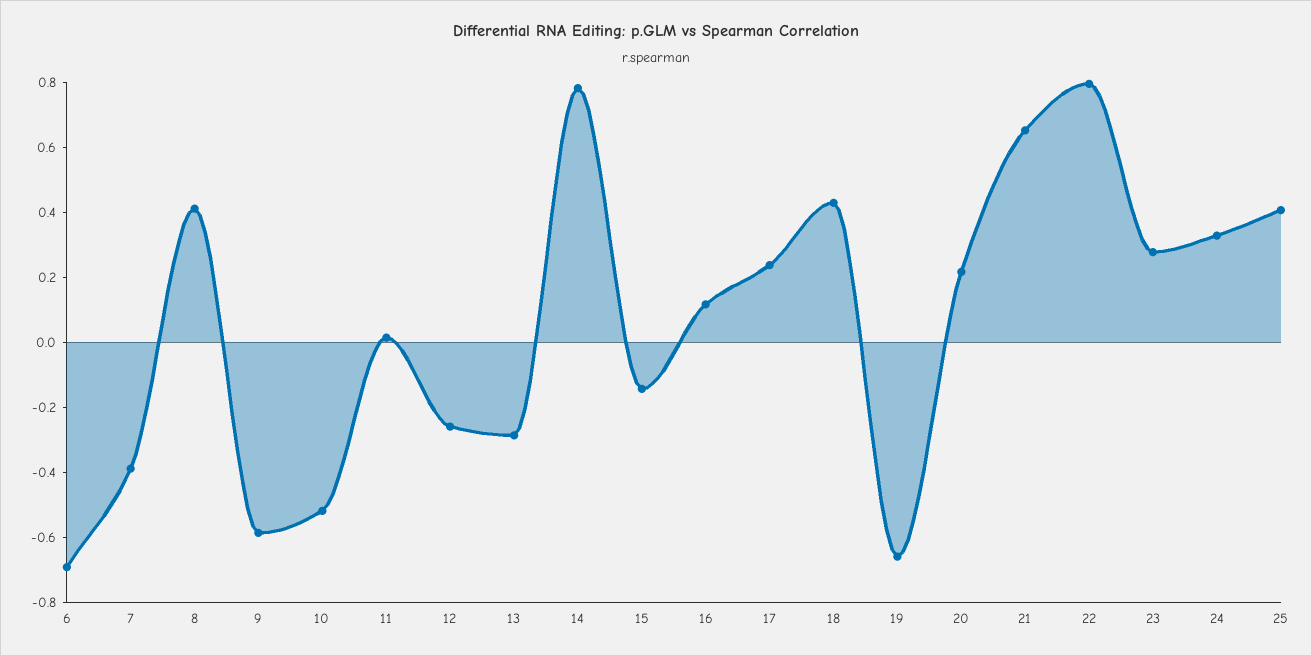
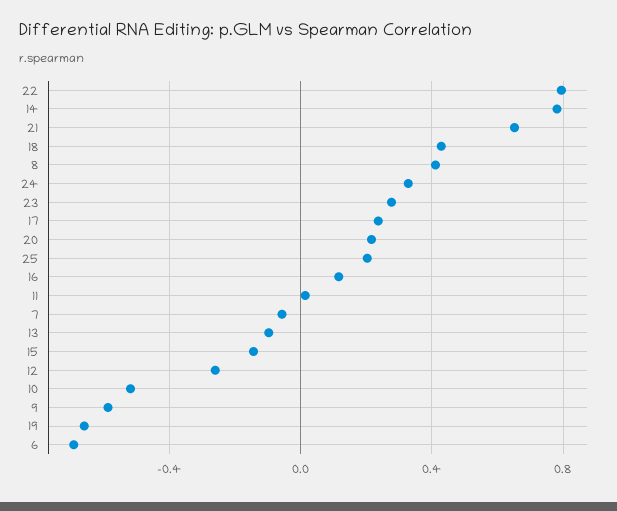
  {
    "6": -0.7,
-   "7": -0.4,
+   "7": -0.05,
    "8": 0.4,
    "9": -0.6,
    "10": -0.5,
    "11": 0,
    "12": -0.25,
-   "13": -0.3,
+   "13": -0.1,
    "14": 0.8,
    "15": -0.15,
    "16": 0.1,
    "17": 0.25,
    "18": 0.45,
    "19": -0.65,
    "20": 0.2,
    "21": 0.65,
    "22": 0.8,
    "23": 0.3,
    "24": 0.35,
-   "25": 0.4
+   "25": 0.2
  }

